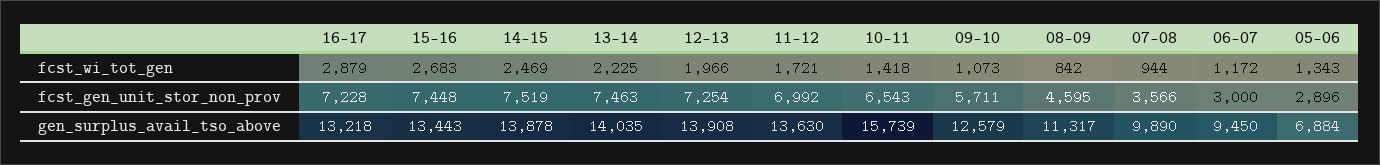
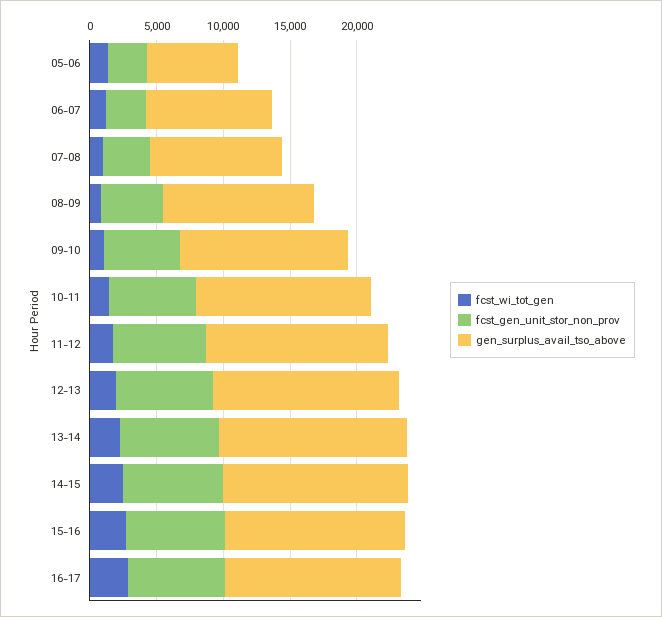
  {
    "fcst_wi_tot_gen": {
      "16-17": 2879,
      "15-16": 2683,
      "14-15": 2469,
      "13-14": 2225,
      "12-13": 1966,
      "11-12": 1721,
      "10-11": 1418,
      "09-10": 1073,
      "08-09": 842,
      "07-08": 944,
      "06-07": 1172,
      "05-06": 1343
    },
    "fcst_gen_unit_stor_non_prov": {
      "16-17": 7228,
      "15-16": 7448,
      "14-15": 7519,
      "13-14": 7463,
      "12-13": 7254,
      "11-12": 6992,
      "10-11": 6543,
      "09-10": 5711,
      "08-09": 4595,
      "07-08": 3566,
      "06-07": 3000,
      "05-06": 2896
    },
    "gen_surplus_avail_tso_above": {
      "16-17": 13218,
      "15-16": 13443,
      "14-15": 13878,
      "13-14": 14035,
      "12-13": 13908,
      "11-12": 13630,
-     "10-11": 15739,
+     "10-11": 13000,
      "09-10": 12579,
      "08-09": 11317,
      "07-08": 9890,
      "06-07": 9450,
      "05-06": 6884
    }
  }

